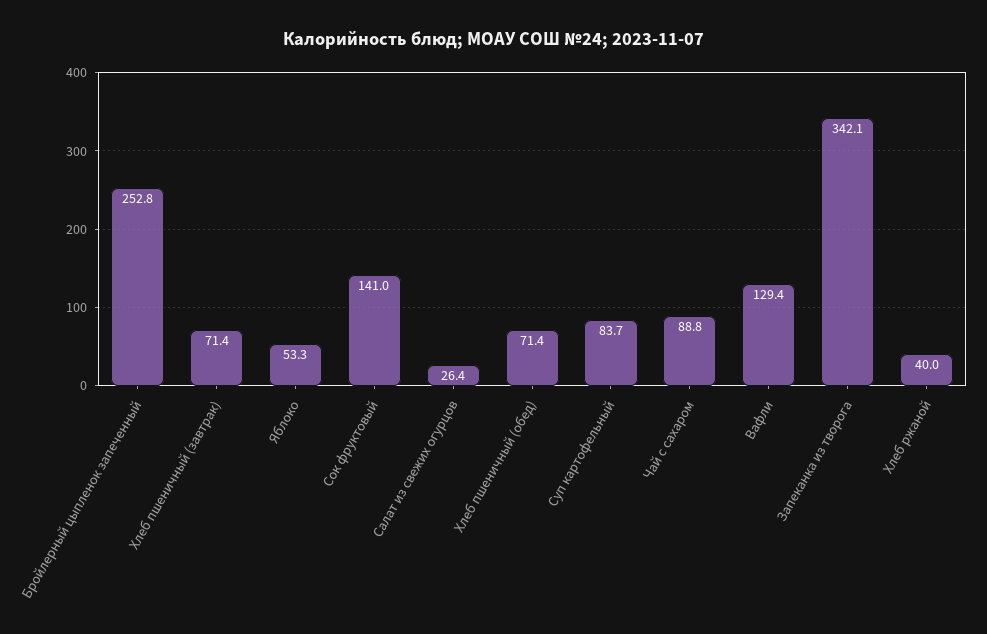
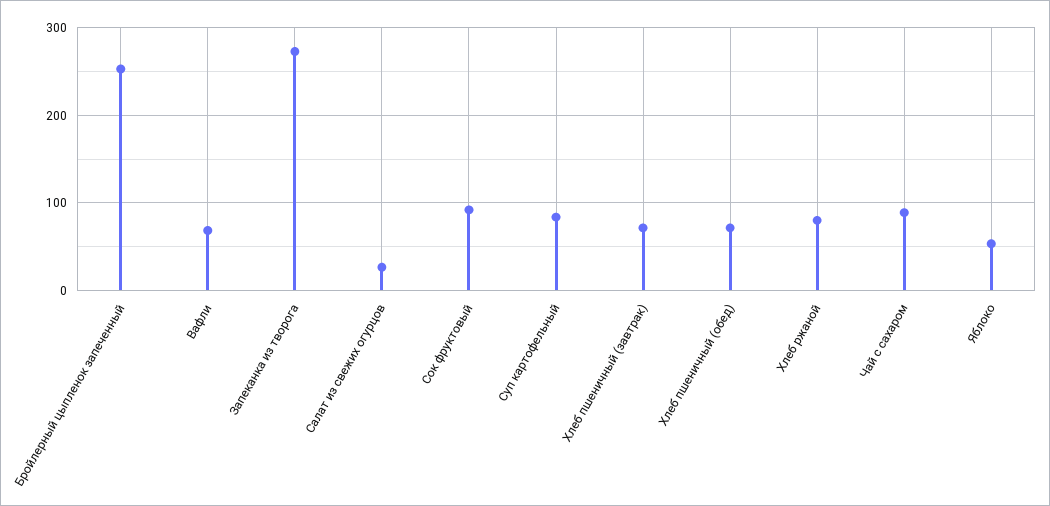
  {
    "Бройлерный цыпленок запеченный": 252.8,
    "Хлеб пшеничный (завтрак)": 71.4,
    "Яблоко": 53.3,
-   "Сок фруктовый": 141,
+   "Сок фруктовый": 90,
    "Салат из свежих огурцов": 26.4,
    "Хлеб пшеничный (обед)": 71.4,
    "Суп картофельный": 83.7,
    "Чай с сахаром": 88.8,
-   "Вафли": 129.4,
+   "Вафли": 70,
-   "Запеканка из творога": 342.1,
+   "Запеканка из творога": 270,
-   "Хлеб ржаной": 40
+   "Хлеб ржаной": 80
  }

